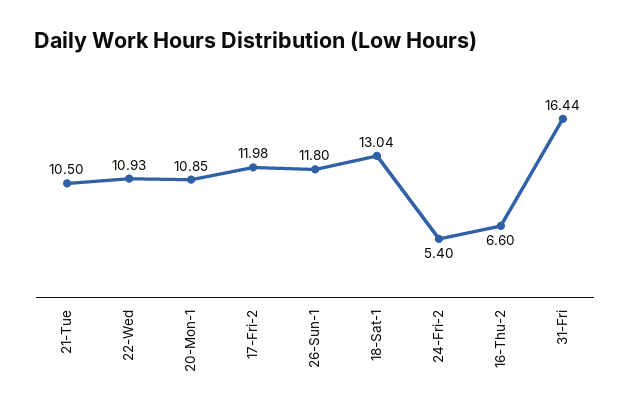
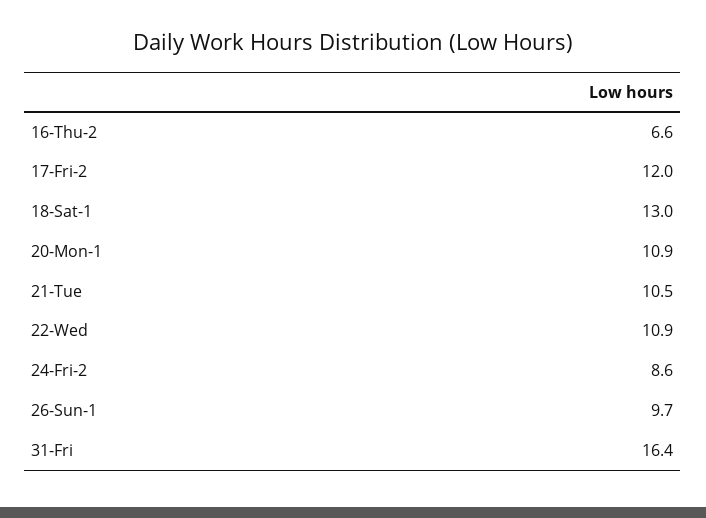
  {
    "21-Tue": 10.5,
    "22-Wed": 10.93,
    "20-Mon-1": 10.85,
    "17-Fri-2": 11.98,
-   "26-Sun-1": 11.8,
+   "26-Sun-1": 9.7,
    "18-Sat-1": 13.04,
-   "24-Fri-2": 5.4,
+   "24-Fri-2": 8.6,
    "16-Thu-2": 6.6,
    "31-Fri": 16.44
  }

